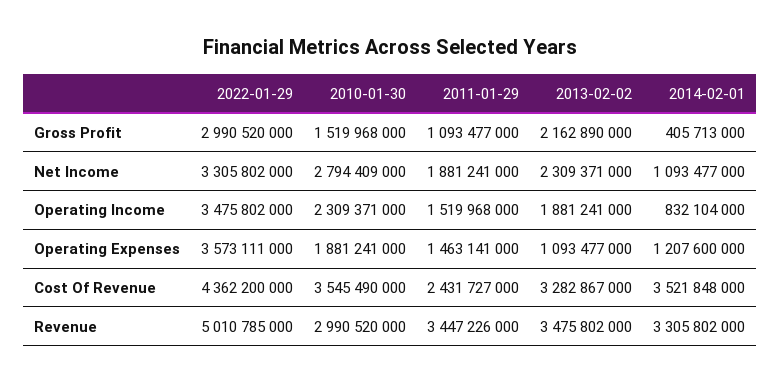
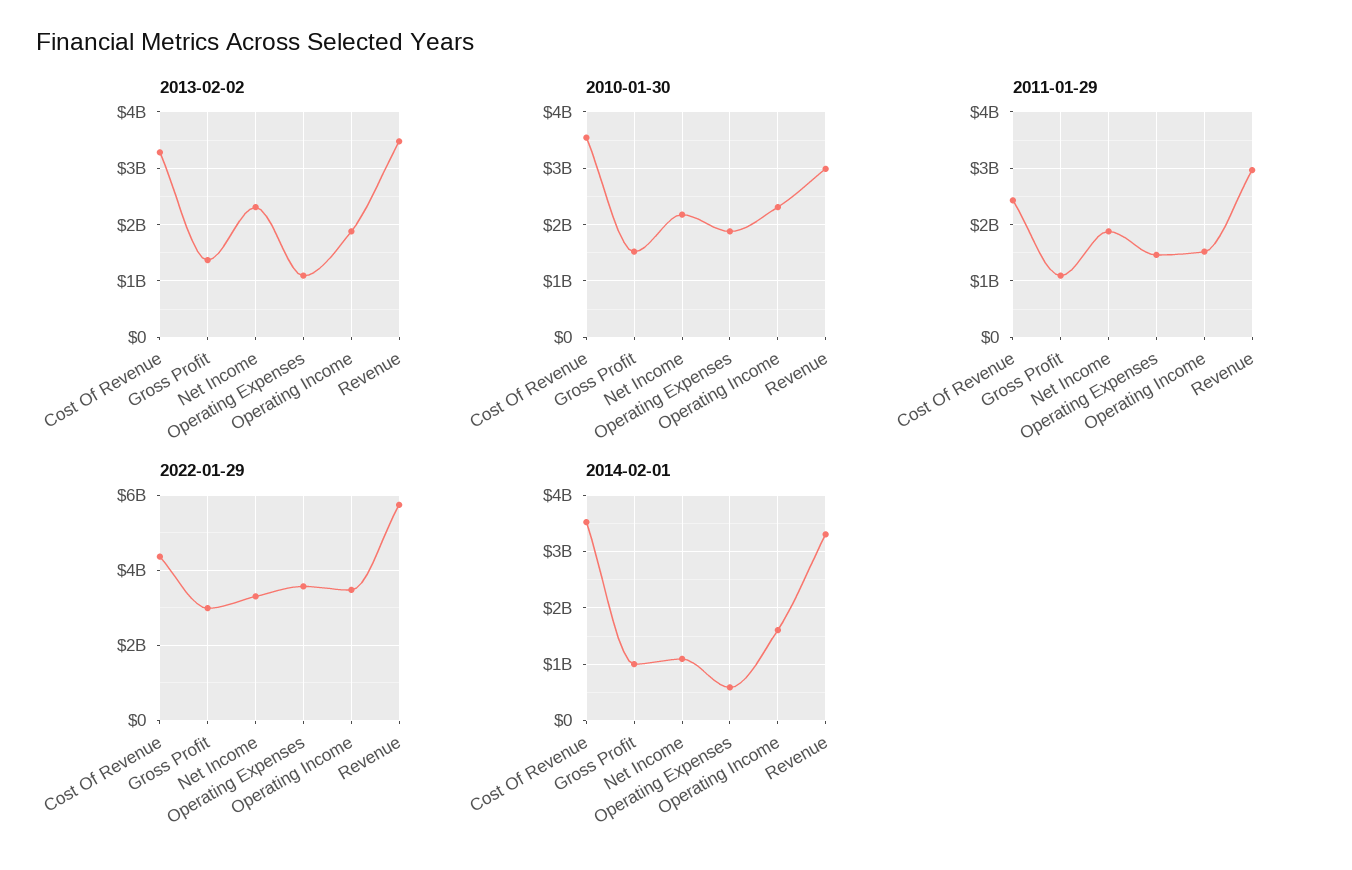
  {
    "2022-01-29": {
      "Gross Profit": 2990520000,
      "Net Income": 3305802000,
      "Operating Income": 3475802000,
      "Operating Expenses": 3573111000,
      "Cost Of Revenue": 4362200000,
-     "Revenue": 5010785000
+     "Revenue": 5800000000
    },
    "2010-01-30": {
      "Gross Profit": 1519968000,
-     "Net Income": 2794409000,
+     "Net Income": 2200000000,
      "Operating Income": 2309371000,
      "Operating Expenses": 1881241000,
      "Cost Of Revenue": 3545490000,
      "Revenue": 2990520000
    },
    "2011-01-29": {
      "Gross Profit": 1093477000,
      "Net Income": 1881241000,
      "Operating Income": 1519968000,
      "Operating Expenses": 1463141000,
      "Cost Of Revenue": 2431727000,
-     "Revenue": 3447226000
+     "Revenue": 3000000000
    },
    "2013-02-02": {
-     "Gross Profit": 2162890000,
+     "Gross Profit": 1400000000,
      "Net Income": 2309371000,
      "Operating Income": 1881241000,
      "Operating Expenses": 1093477000,
      "Cost Of Revenue": 3282867000,
      "Revenue": 3475802000
    },
    "2014-02-01": {
-     "Gross Profit": 405713000,
+     "Gross Profit": 1000000000,
      "Net Income": 1093477000,
-     "Operating Income": 832104000,
+     "Operating Income": 1600000000,
-     "Operating Expenses": 1207600000,
+     "Operating Expenses": 600000000,
      "Cost Of Revenue": 3521848000,
      "Revenue": 3305802000
    }
  }

